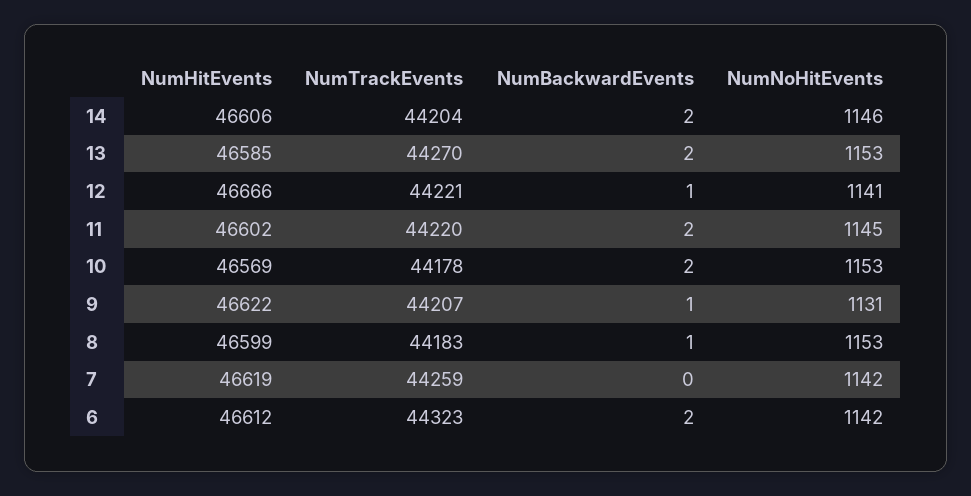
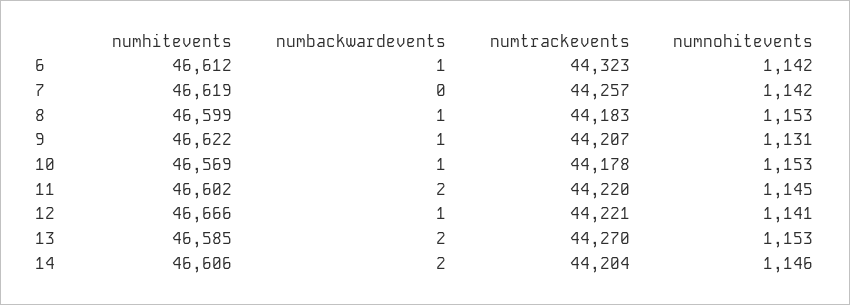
  {
    "NumHitEvents": {
      "14": 46606,
      "13": 46585,
      "12": 46666,
      "11": 46602,
      "10": 46569,
      "9": 46622,
      "8": 46599,
      "7": 46619,
      "6": 46612
    },
    "NumTrackEvents": {
      "14": 44204,
      "13": 44270,
      "12": 44221,
      "11": 44220,
      "10": 44178,
      "9": 44207,
      "8": 44183,
-     "7": 44259,
+     "7": 44257,
      "6": 44323
    },
    "NumBackwardEvents": {
      "14": 2,
      "13": 2,
      "12": 1,
      "11": 2,
-     "10": 2,
+     "10": 1,
      "9": 1,
      "8": 1,
      "7": 0,
-     "6": 2
+     "6": 1
    },
    "NumNoHitEvents": {
      "14": 1146,
      "13": 1153,
      "12": 1141,
      "11": 1145,
      "10": 1153,
      "9": 1131,
      "8": 1153,
      "7": 1142,
      "6": 1142
    }
  }

